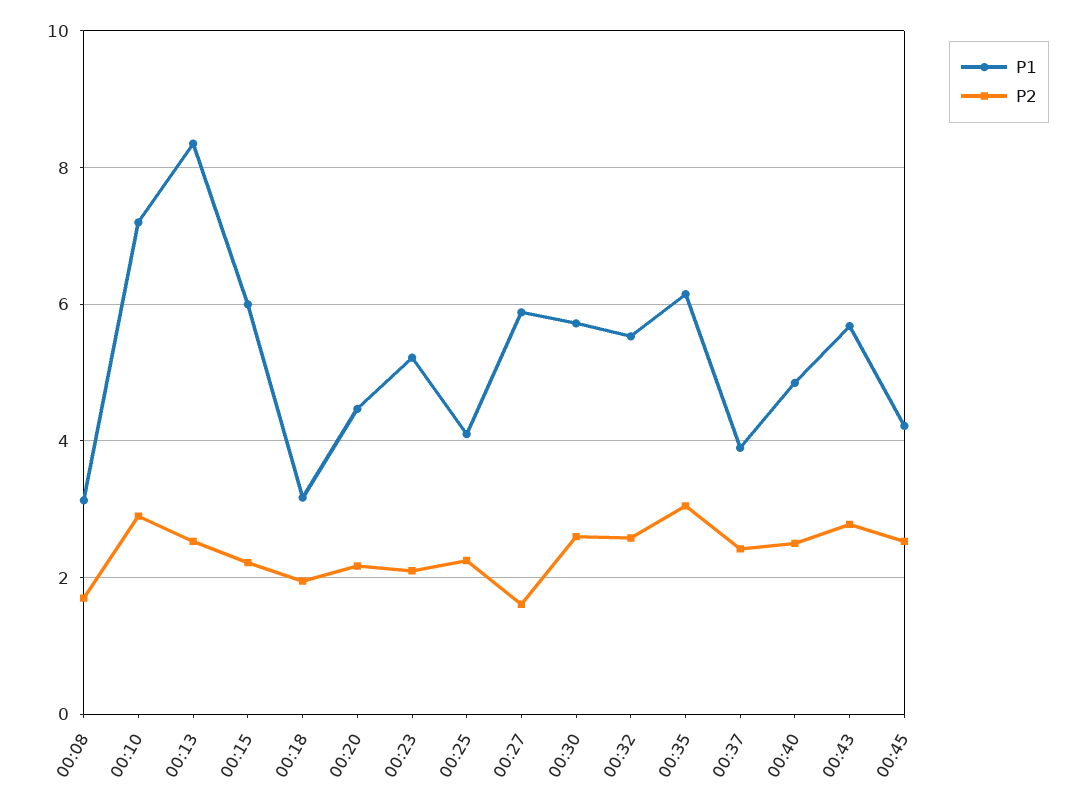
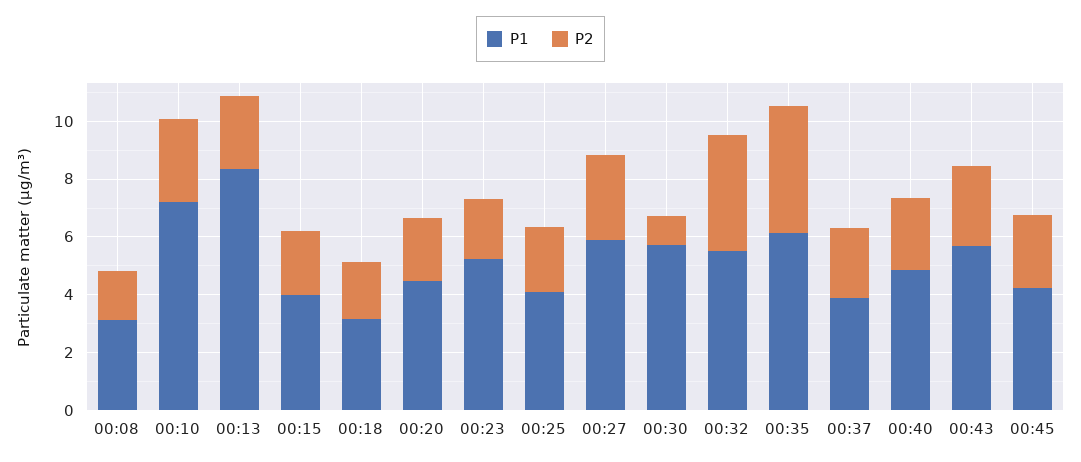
  {
    "P1": {
      "00:08": 3.2,
      "00:10": 7.2,
      "00:13": 8.4,
-     "00:15": 6,
+     "00:15": 4,
      "00:18": 3.2,
      "00:20": 4.4,
      "00:23": 5.2,
      "00:25": 4.2,
      "00:27": 5.8,
      "00:30": 5.8,
      "00:32": 5.6,
      "00:35": 6.2,
      "00:37": 4,
      "00:40": 4.8,
      "00:43": 5.6,
      "00:45": 4.2
    },
    "P2": {
      "00:08": 1.8,
      "00:10": 3,
      "00:13": 2.6,
      "00:15": 2.2,
      "00:18": 2,
      "00:20": 2.2,
      "00:23": 2.2,
      "00:25": 2.2,
-     "00:27": 1.6,
+     "00:27": 3,
-     "00:30": 2.6,
+     "00:30": 1,
-     "00:32": 2.6,
+     "00:32": 4,
-     "00:35": 3,
+     "00:35": 4.5,
      "00:37": 2.4,
      "00:40": 2.6,
      "00:43": 2.8,
      "00:45": 2.6
    }
  }

